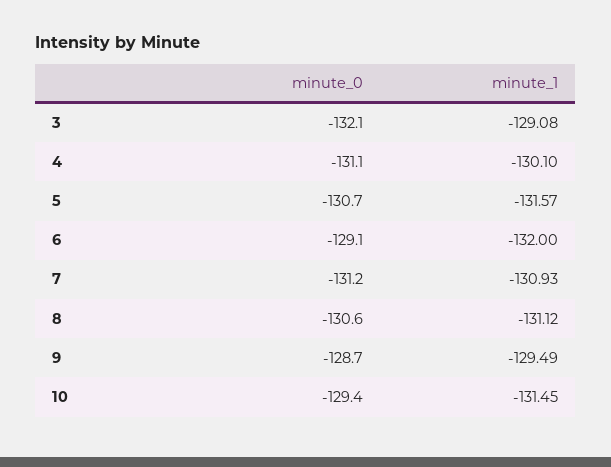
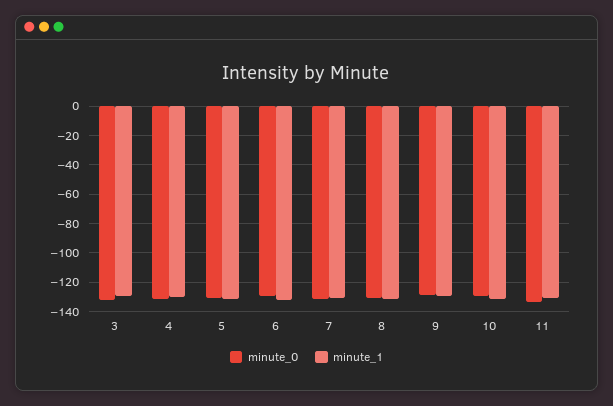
  {
    "minute_0": {
      "3": -132.1,
      "4": -131.1,
      "5": -130.7,
      "6": -129.1,
      "7": -131.2,
      "8": -130.6,
      "9": -128.7,
-     "10": -129.4
+     "10": -129.4,
+     "11": -135
    },
    "minute_1": {
      "3": -129.08,
      "4": -130.1,
      "5": -131.57,
      "6": -132,
      "7": -130.93,
      "8": -131.12,
      "9": -129.49,
-     "10": -131.45
+     "10": -131.45,
+     "11": -130
    }
  }

